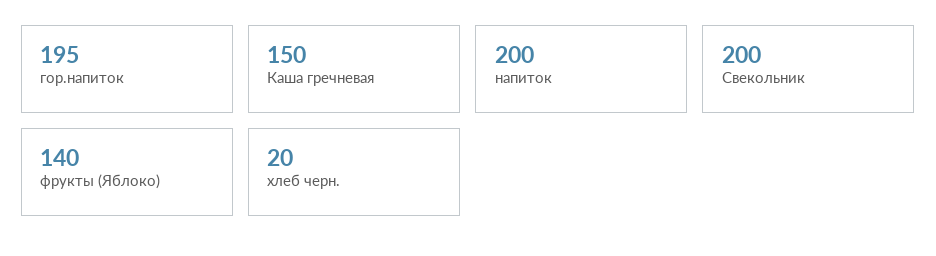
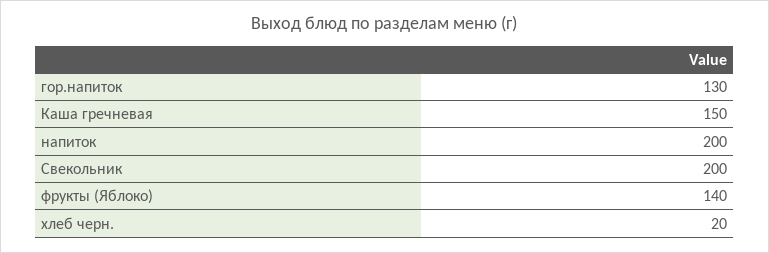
  {
-   "гор.напиток": 195,
+   "гор.напиток": 130,
    "Каша гречневая": 150,
    "напиток": 200,
    "Свекольник": 200,
    "фрукты (Яблоко)": 140,
    "хлеб черн.": 20
  }

